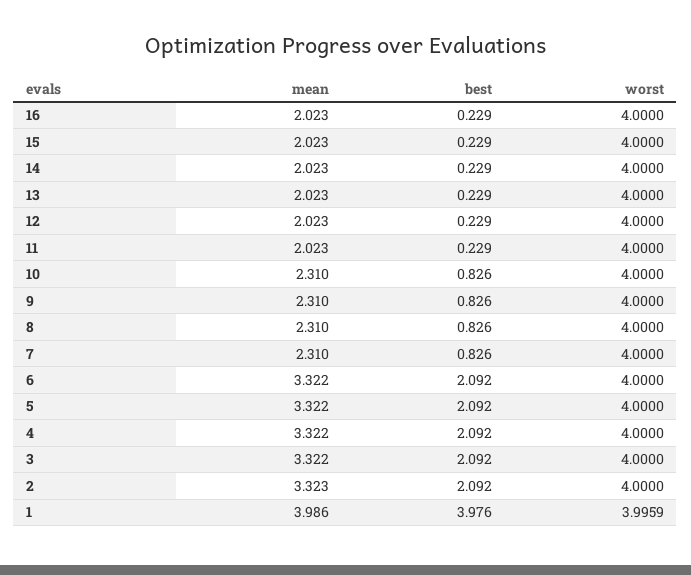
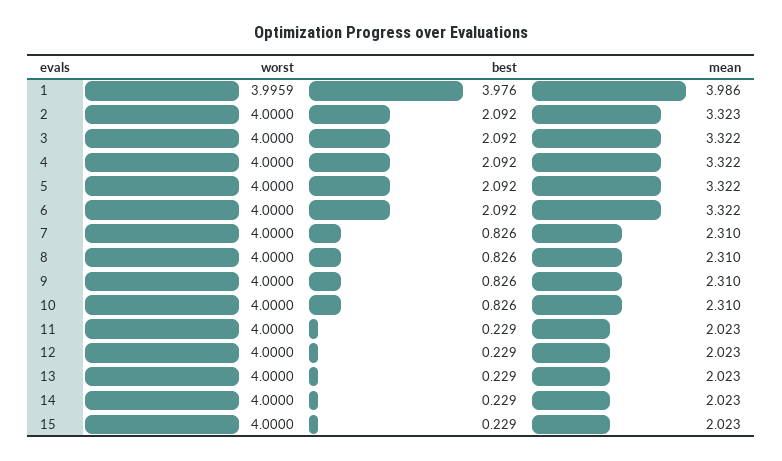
  {
    "mean": {
-     "16": 2.023,
      "15": 2.023,
      "14": 2.023,
      "13": 2.023,
      "12": 2.023,
      "11": 2.023,
      "10": 2.31,
      "9": 2.31,
      "8": 2.31,
      "7": 2.31,
      "6": 3.322,
      "5": 3.322,
      "4": 3.322,
      "3": 3.322,
      "2": 3.323,
      "1": 3.986
    },
    "best": {
-     "16": 0.229,
      "15": 0.229,
      "14": 0.229,
      "13": 0.229,
      "12": 0.229,
      "11": 0.229,
      "10": 0.826,
      "9": 0.826,
      "8": 0.826,
      "7": 0.826,
      "6": 2.092,
      "5": 2.092,
      "4": 2.092,
      "3": 2.092,
      "2": 2.092,
      "1": 3.976
    },
    "worst": {
-     "16": 4,
      "15": 4,
      "14": 4,
      "13": 4,
      "12": 4,
      "11": 4,
      "10": 4,
      "9": 4,
      "8": 4,
      "7": 4,
      "6": 4,
      "5": 4,
      "4": 4,
      "3": 4,
      "2": 4,
      "1": 3.9959
    }
  }

